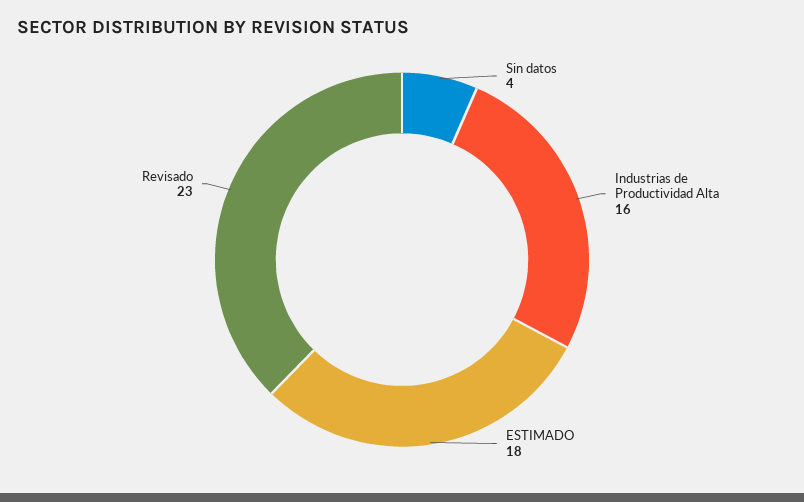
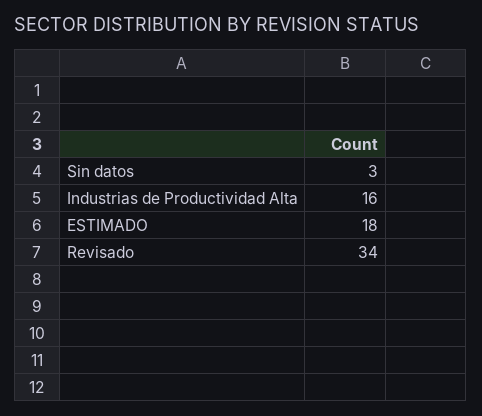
  {
-   "Sin datos": 4,
+   "Sin datos": 3,
    "Industrias de Productividad Alta": 16,
    "ESTIMADO": 18,
-   "Revisado": 23
+   "Revisado": 34
  }

